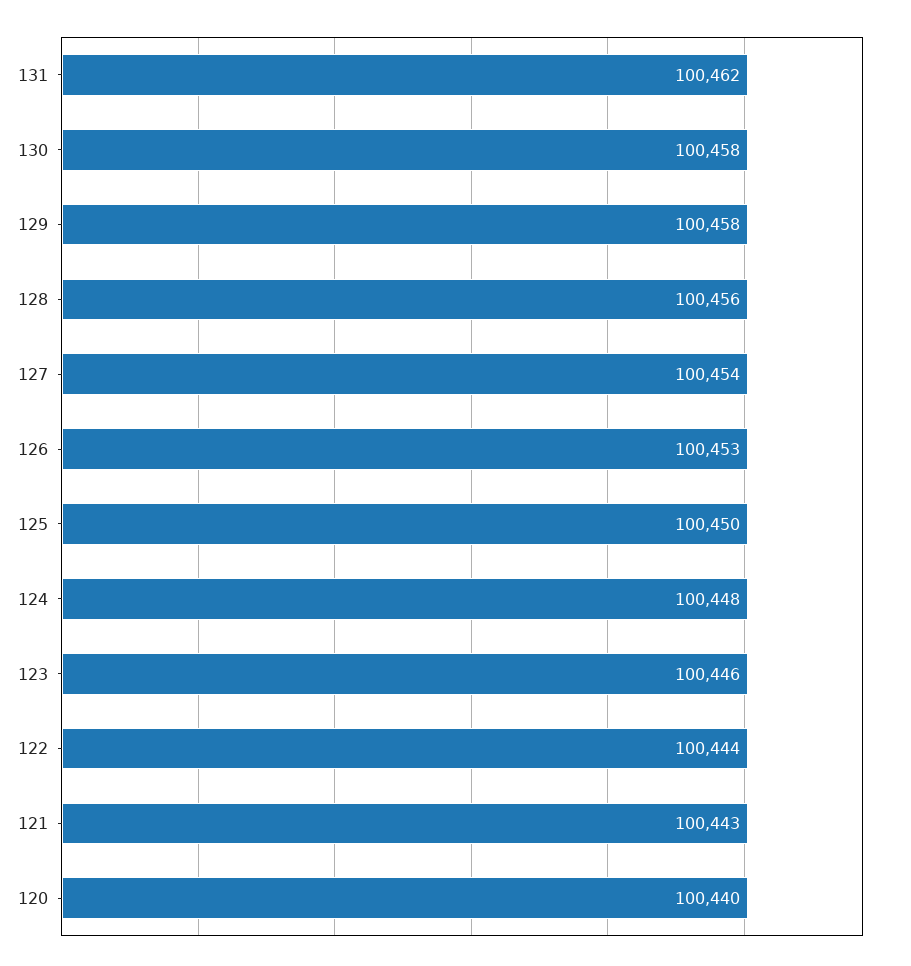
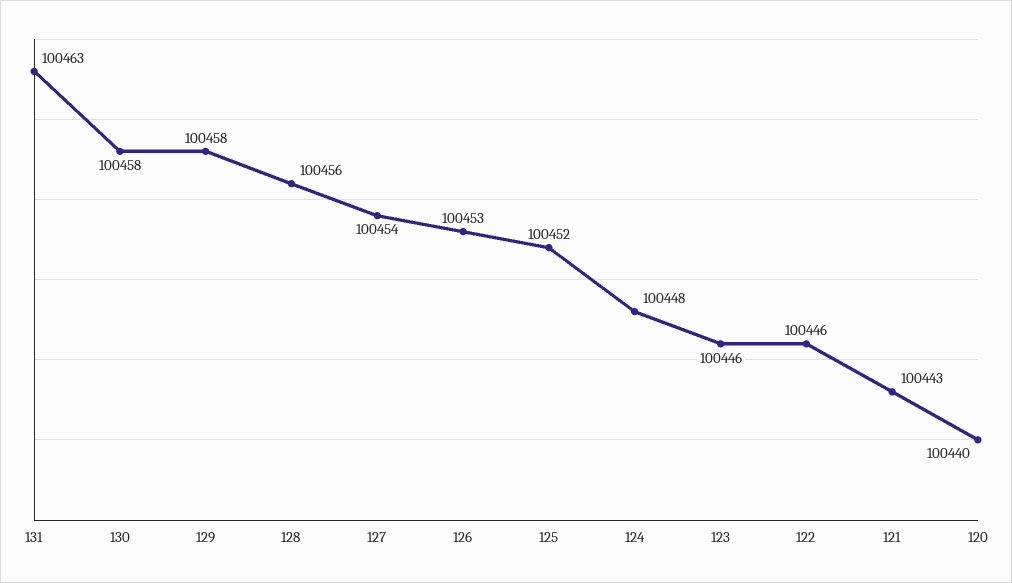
  {
-   "131": 100462,
+   "131": 100463,
    "130": 100458,
    "129": 100458,
    "128": 100456,
    "127": 100454,
    "126": 100453,
-   "125": 100450,
+   "125": 100452,
    "124": 100448,
    "123": 100446,
-   "122": 100444,
+   "122": 100446,
    "121": 100443,
    "120": 100440
  }

